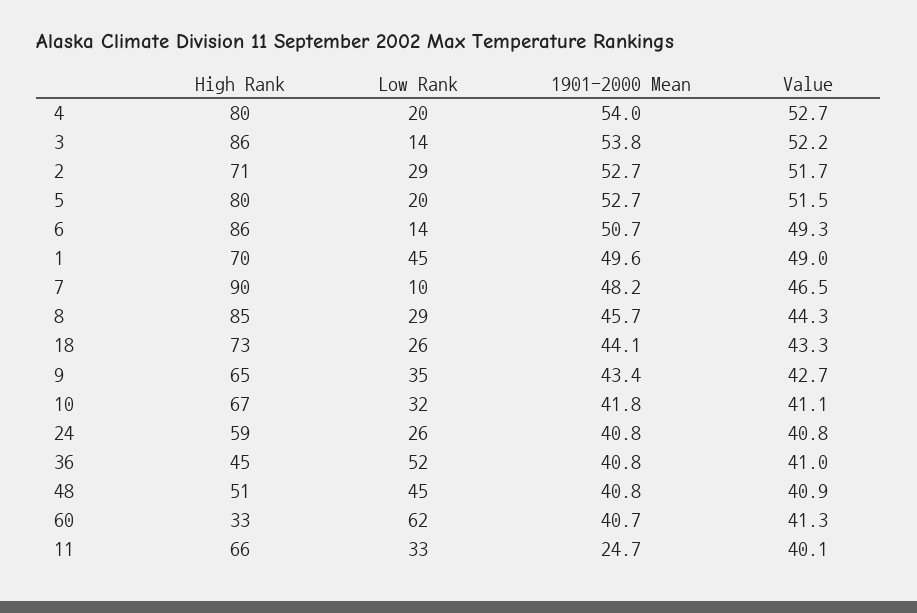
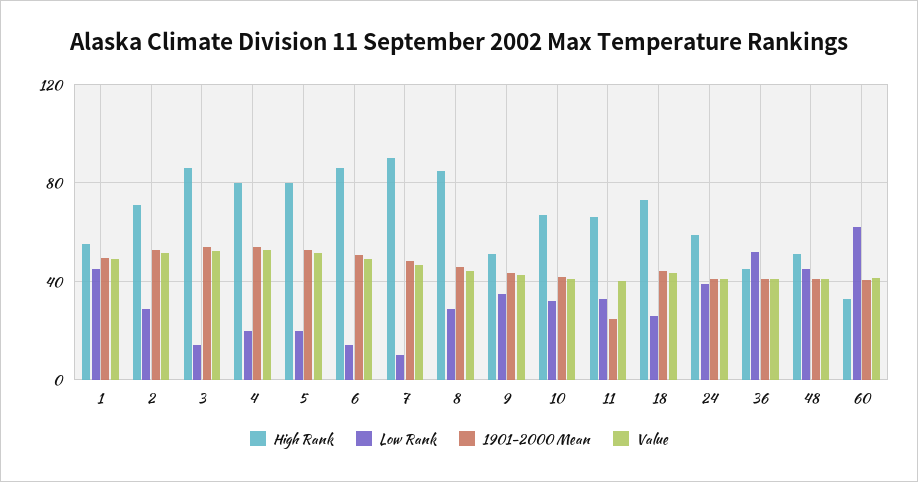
  {
    "High Rank": {
      "4": 80,
      "3": 86,
      "2": 71,
      "5": 80,
      "6": 86,
-     "1": 70,
+     "1": 55,
      "7": 90,
      "8": 85,
      "18": 73,
-     "9": 65,
+     "9": 50,
      "10": 67,
      "24": 59,
      "36": 45,
      "48": 51,
      "60": 33,
      "11": 66
    },
    "Low Rank": {
      "4": 20,
      "3": 14,
      "2": 29,
      "5": 20,
      "6": 14,
      "1": 45,
      "7": 10,
      "8": 29,
      "18": 26,
      "9": 35,
      "10": 32,
-     "24": 26,
+     "24": 40,
      "36": 52,
      "48": 45,
      "60": 62,
      "11": 33
    },
    "1901-2000 Mean": {
      "4": 54,
      "3": 53.8,
      "2": 52.7,
      "5": 52.7,
      "6": 50.7,
      "1": 49.6,
      "7": 48.2,
      "8": 45.7,
      "18": 44.1,
      "9": 43.4,
      "10": 41.8,
      "24": 40.8,
      "36": 40.8,
      "48": 40.8,
      "60": 40.7,
      "11": 24.7
    },
    "Value": {
      "4": 52.7,
      "3": 52.2,
      "2": 51.7,
      "5": 51.5,
      "6": 49.3,
      "1": 49,
      "7": 46.5,
      "8": 44.3,
      "18": 43.3,
      "9": 42.7,
      "10": 41.1,
      "24": 40.8,
      "36": 41,
      "48": 40.9,
      "60": 41.3,
      "11": 40.1
    }
  }

